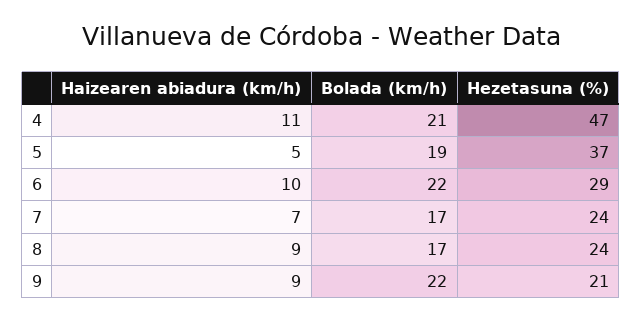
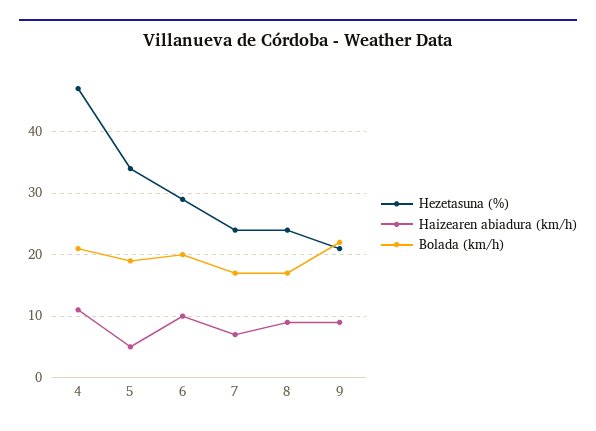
  {
    "Haizearen abiadura (km/h)": {
      "4": 11,
      "5": 5,
      "6": 10,
      "7": 7,
      "8": 9,
      "9": 9
    },
    "Bolada (km/h)": {
      "4": 21,
      "5": 19,
-     "6": 22,
+     "6": 20,
      "7": 17,
      "8": 17,
      "9": 22
    },
    "Hezetasuna (%)": {
      "4": 47,
-     "5": 37,
+     "5": 34,
      "6": 29,
      "7": 24,
      "8": 24,
      "9": 21
    }
  }

